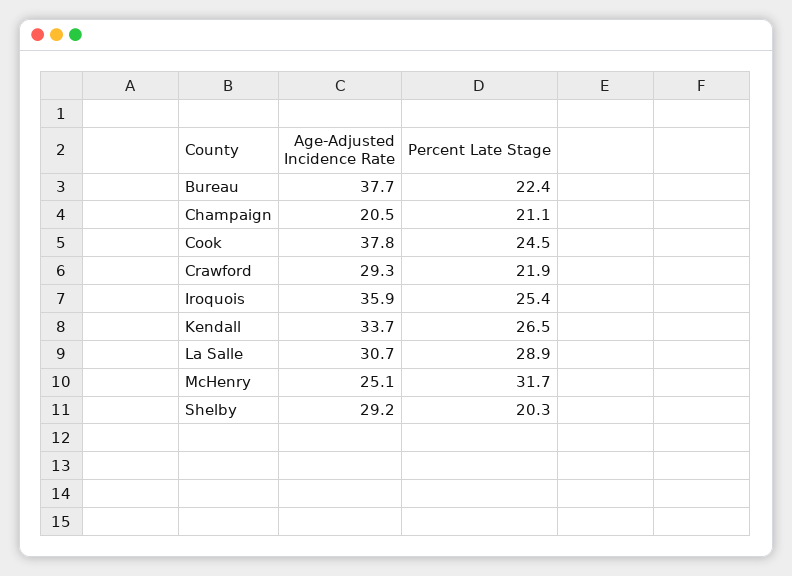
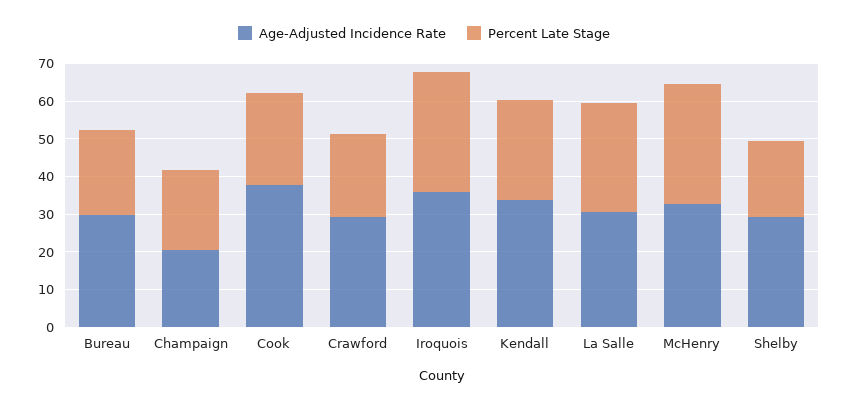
  {
    "Age-Adjusted Incidence Rate": {
-     "Bureau": 37.7,
+     "Bureau": 30,
      "Champaign": 20.5,
      "Cook": 37.8,
      "Crawford": 29.3,
      "Iroquois": 35.9,
      "Kendall": 33.7,
      "La Salle": 30.7,
-     "McHenry": 25.1,
+     "McHenry": 32.5,
      "Shelby": 29.2
    },
    "Percent Late Stage": {
      "Bureau": 22.4,
      "Champaign": 21.1,
      "Cook": 24.5,
      "Crawford": 21.9,
-     "Iroquois": 25.4,
+     "Iroquois": 32.5,
      "Kendall": 26.5,
      "La Salle": 28.9,
      "McHenry": 31.7,
      "Shelby": 20.3
    }
  }

